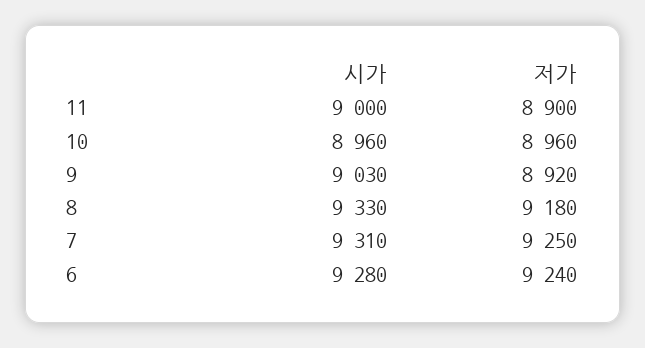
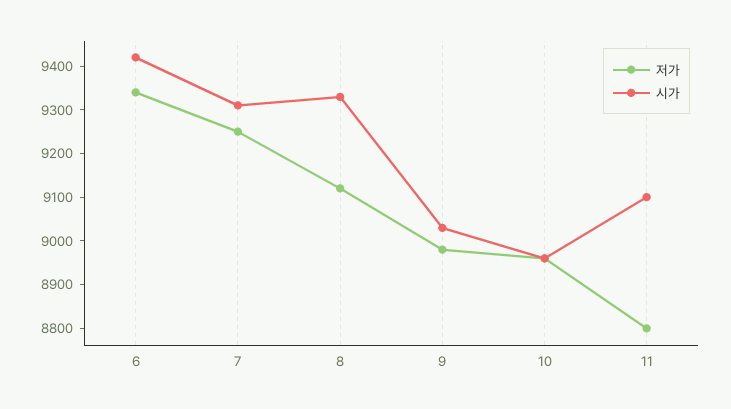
  {
    "시가": {
-     "11": 9000,
+     "11": 9100,
      "10": 8960,
      "9": 9030,
      "8": 9330,
      "7": 9310,
-     "6": 9280
+     "6": 9420
    },
    "저가": {
-     "11": 8900,
+     "11": 8800,
      "10": 8960,
-     "9": 8920,
+     "9": 8980,
-     "8": 9180,
+     "8": 9120,
      "7": 9250,
-     "6": 9240
+     "6": 9340
    }
  }

